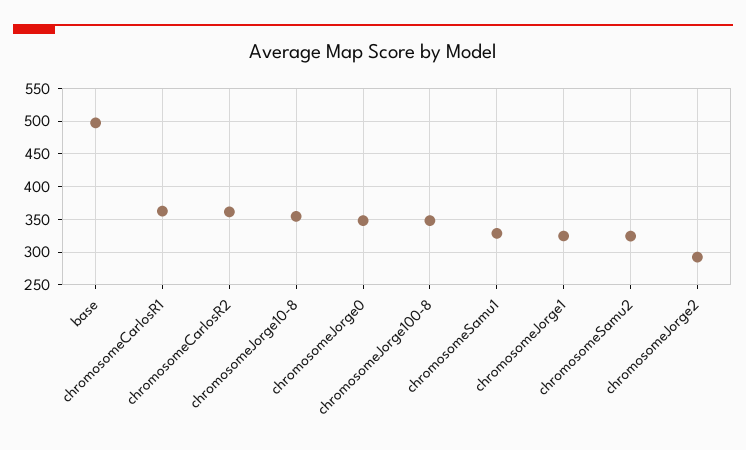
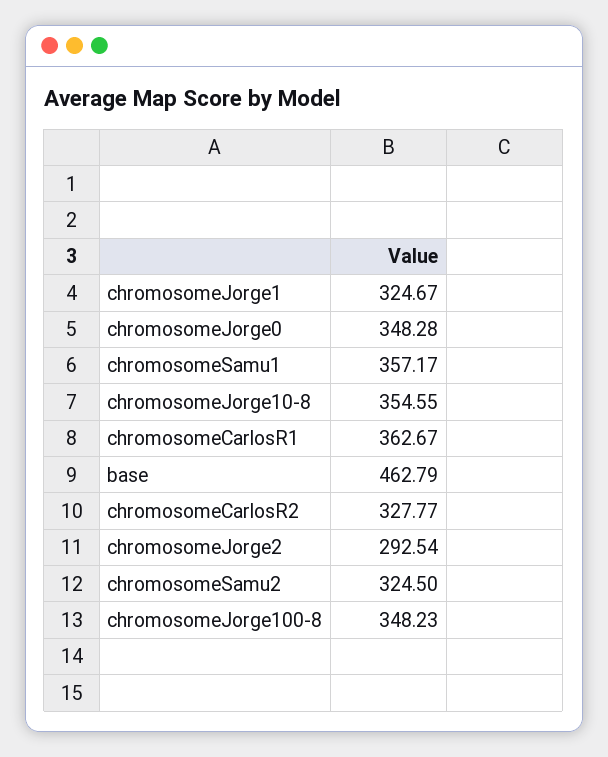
  {
-   "base": 500,
+   "base": 462.79,
    "chromosomeCarlosR1": 362.67,
-   "chromosomeCarlosR2": 360,
+   "chromosomeCarlosR2": 327.77,
    "chromosomeJorge10-8": 354.55,
    "chromosomeJorge0": 348.28,
    "chromosomeJorge100-8": 348.23,
-   "chromosomeSamu1": 330,
+   "chromosomeSamu1": 357.17,
    "chromosomeJorge1": 324.67,
    "chromosomeSamu2": 324.5,
    "chromosomeJorge2": 292.54
  }

